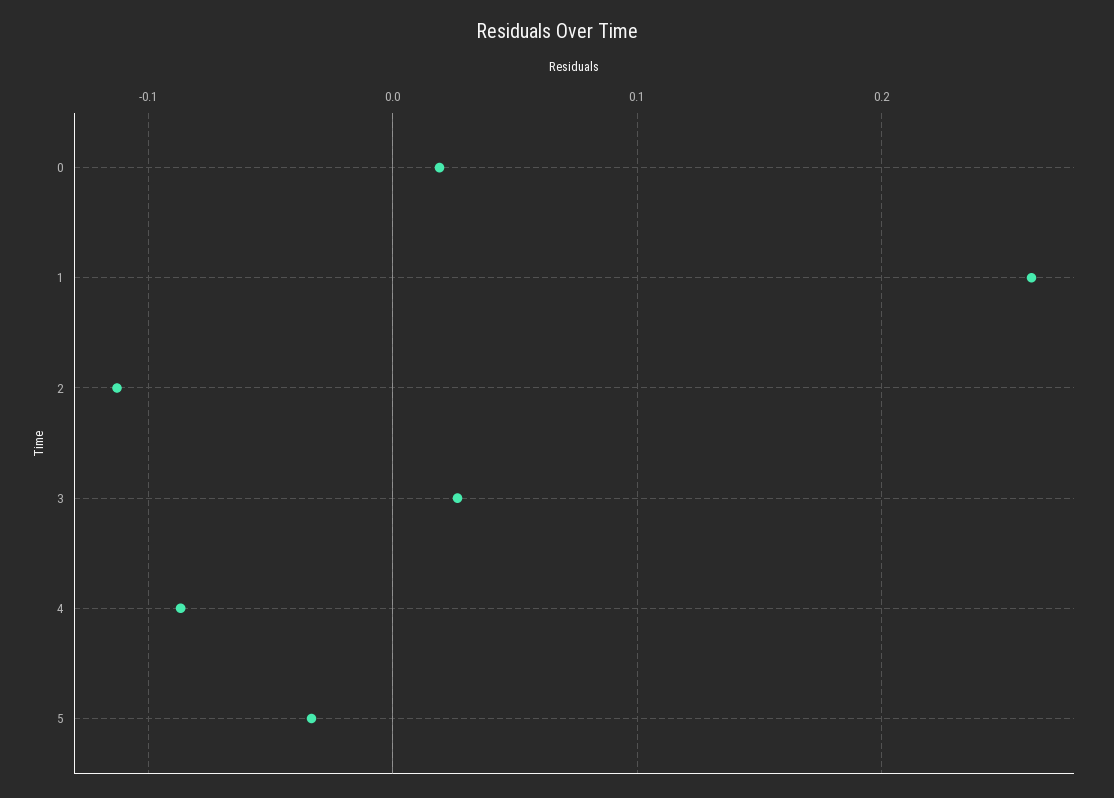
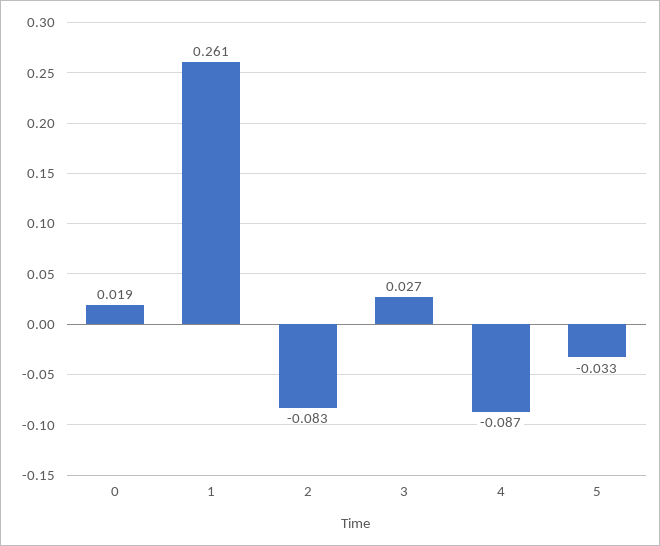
  {
    "0": 0.019,
    "1": 0.261,
-   "2": -0.11,
+   "2": -0.083,
    "3": 0.027,
    "4": -0.087,
    "5": -0.033
  }

